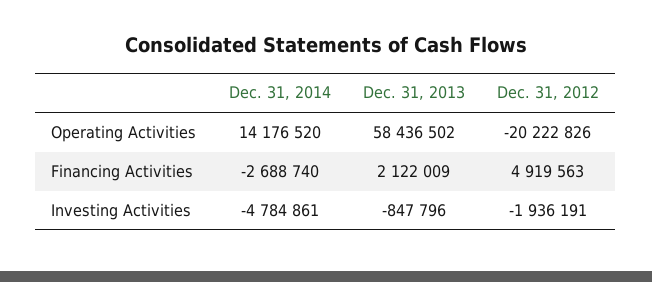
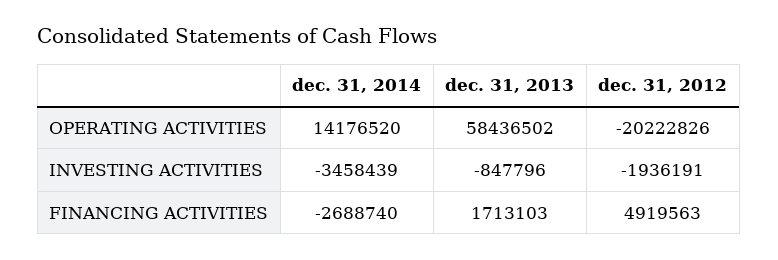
  {
    "Dec. 31, 2014": {
      "Operating Activities": 14176520,
      "Financing Activities": -2688740,
-     "Investing Activities": -4784861
+     "Investing Activities": -3458439
    },
    "Dec. 31, 2013": {
      "Operating Activities": 58436502,
-     "Financing Activities": 2122009,
+     "Financing Activities": 1713103,
      "Investing Activities": -847796
    },
    "Dec. 31, 2012": {
      "Operating Activities": -20222826,
      "Financing Activities": 4919563,
      "Investing Activities": -1936191
    }
  }

